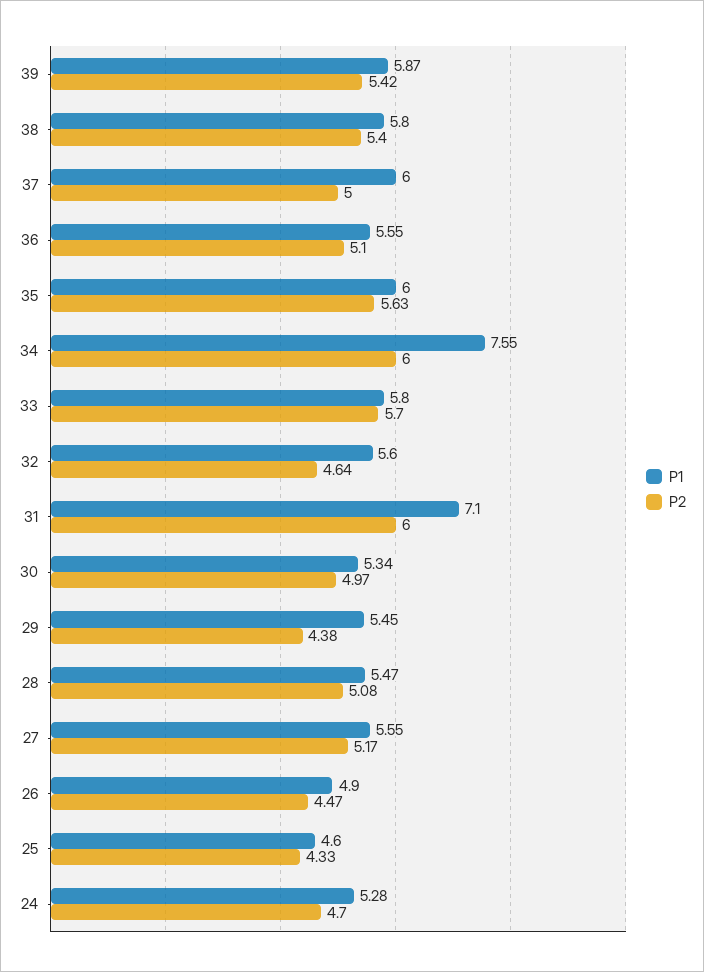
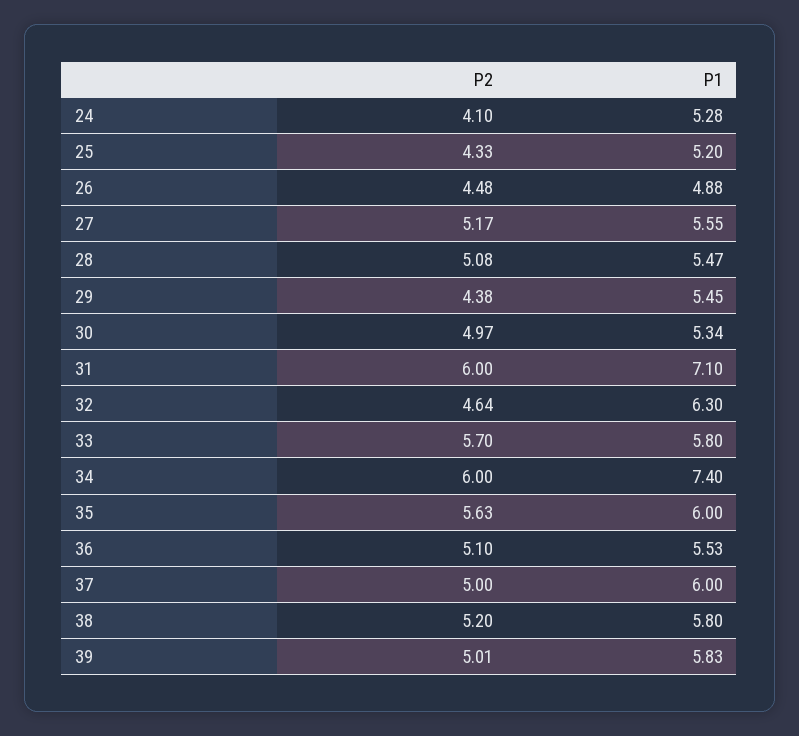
  {
    "P1": {
-     "39": 5.87,
+     "39": 5.83,
      "38": 5.8,
      "37": 6,
-     "36": 5.55,
+     "36": 5.53,
      "35": 6,
-     "34": 7.55,
+     "34": 7.4,
      "33": 5.8,
-     "32": 5.6,
+     "32": 6.3,
      "31": 7.1,
      "30": 5.34,
      "29": 5.45,
      "28": 5.47,
      "27": 5.55,
-     "26": 4.9,
+     "26": 4.88,
-     "25": 4.6,
+     "25": 5.2,
      "24": 5.28
    },
    "P2": {
-     "39": 5.42,
+     "39": 5.01,
-     "38": 5.4,
+     "38": 5.2,
      "37": 5,
      "36": 5.1,
      "35": 5.63,
      "34": 6,
      "33": 5.7,
      "32": 4.64,
      "31": 6,
      "30": 4.97,
      "29": 4.38,
      "28": 5.08,
      "27": 5.17,
-     "26": 4.47,
+     "26": 4.48,
      "25": 4.33,
-     "24": 4.7
+     "24": 4.1
    }
  }

